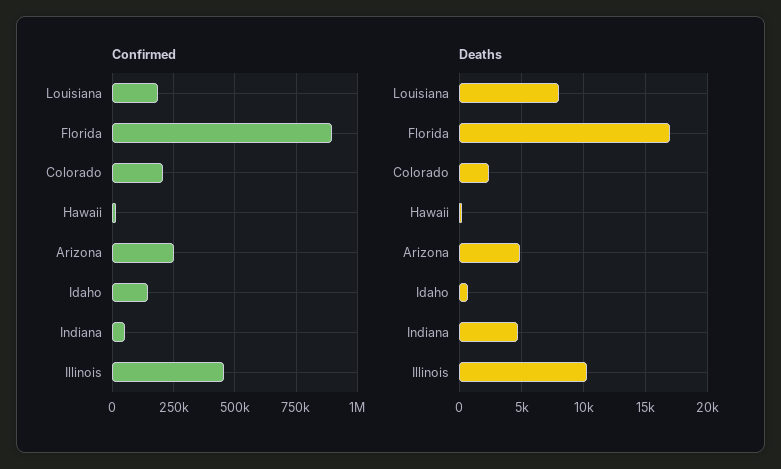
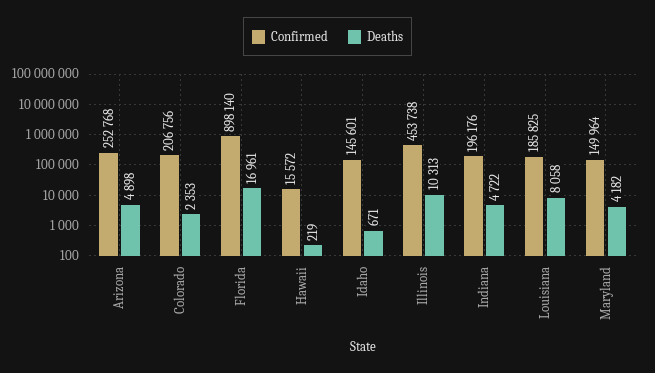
  {
    "Confirmed": {
      "Louisiana": 185825,
      "Florida": 898140,
      "Colorado": 206756,
      "Hawaii": 15572,
      "Arizona": 252768,
      "Idaho": 145601,
-     "Indiana": 50000,
+     "Indiana": 196176,
-     "Illinois": 453738
+     "Illinois": 453738,
+     "Maryland": 149964
    },
    "Deaths": {
      "Louisiana": 8058,
      "Florida": 16961,
      "Colorado": 2353,
      "Hawaii": 219,
      "Arizona": 4898,
      "Idaho": 671,
      "Indiana": 4722,
-     "Illinois": 10313
+     "Illinois": 10313,
+     "Maryland": 4182
    }
  }

